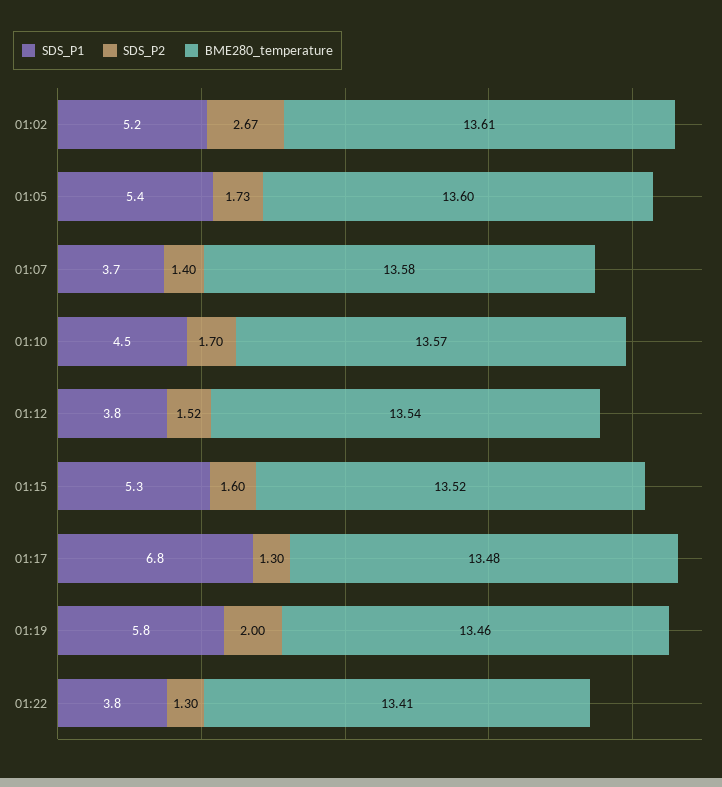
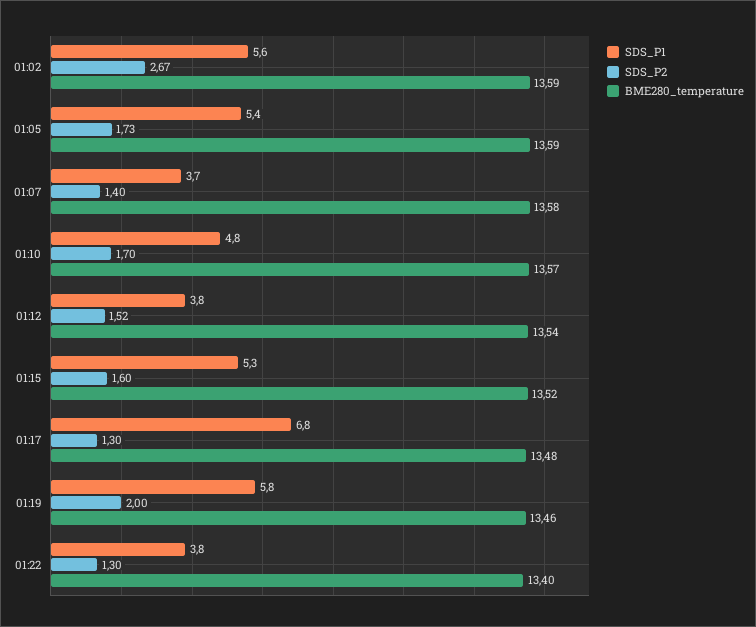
  {
    "SDS_P1": {
-     "01:02": 5.2,
+     "01:02": 5.6,
      "01:05": 5.4,
      "01:07": 3.7,
-     "01:10": 4.5,
+     "01:10": 4.8,
      "01:12": 3.8,
      "01:15": 5.3,
      "01:17": 6.8,
      "01:19": 5.8,
      "01:22": 3.8
    },
    "SDS_P2": {
      "01:02": 2.67,
      "01:05": 1.73,
      "01:07": 1.4,
      "01:10": 1.7,
      "01:12": 1.52,
      "01:15": 1.6,
      "01:17": 1.3,
      "01:19": 2,
      "01:22": 1.3
    },
    "BME280_temperature": {
-     "01:02": 13.61,
+     "01:02": 13.59,
-     "01:05": 13.6,
+     "01:05": 13.59,
      "01:07": 13.58,
      "01:10": 13.57,
      "01:12": 13.54,
      "01:15": 13.52,
      "01:17": 13.48,
      "01:19": 13.46,
-     "01:22": 13.41
+     "01:22": 13.4
    }
  }

